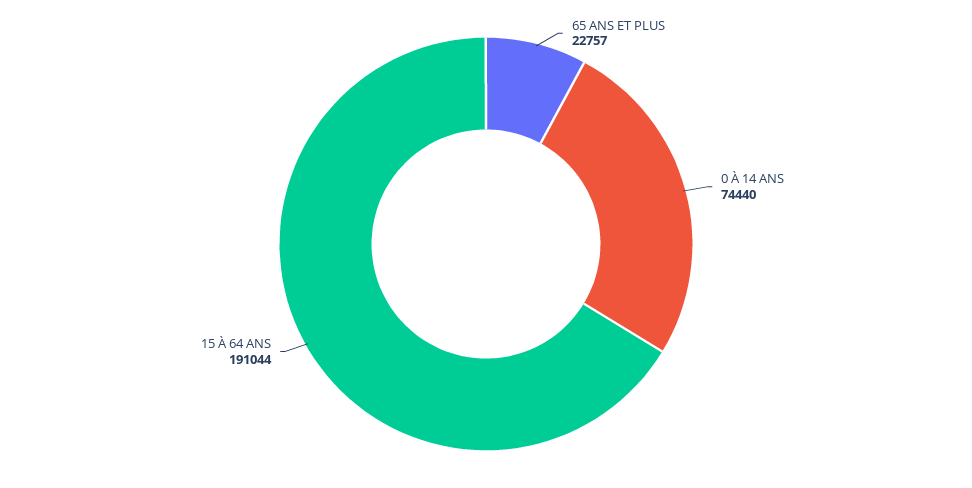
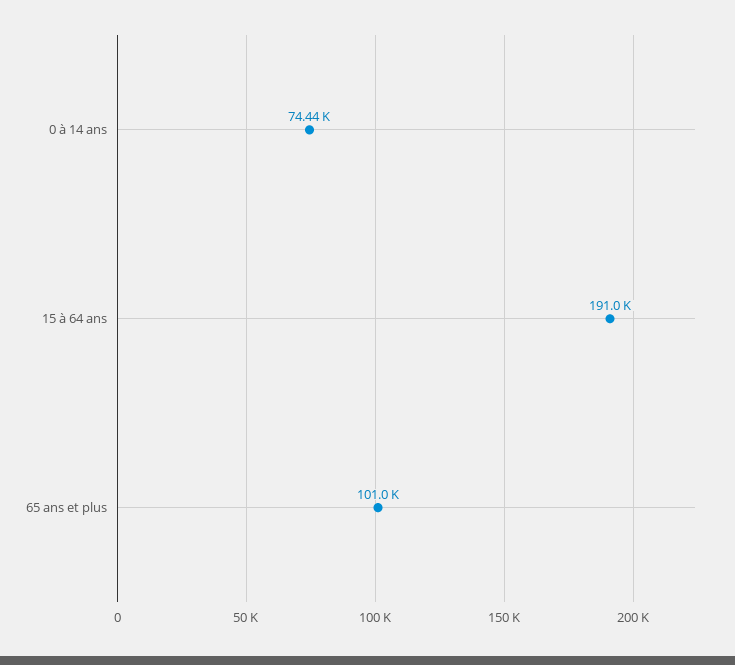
  {
-   "65 ANS ET PLUS": 22757,
+   "65 ANS ET PLUS": 101000,
    "0 À 14 ANS": 74440,
    "15 À 64 ANS": 191044
  }

